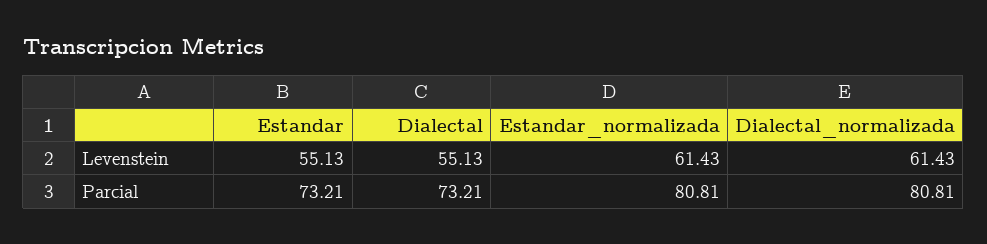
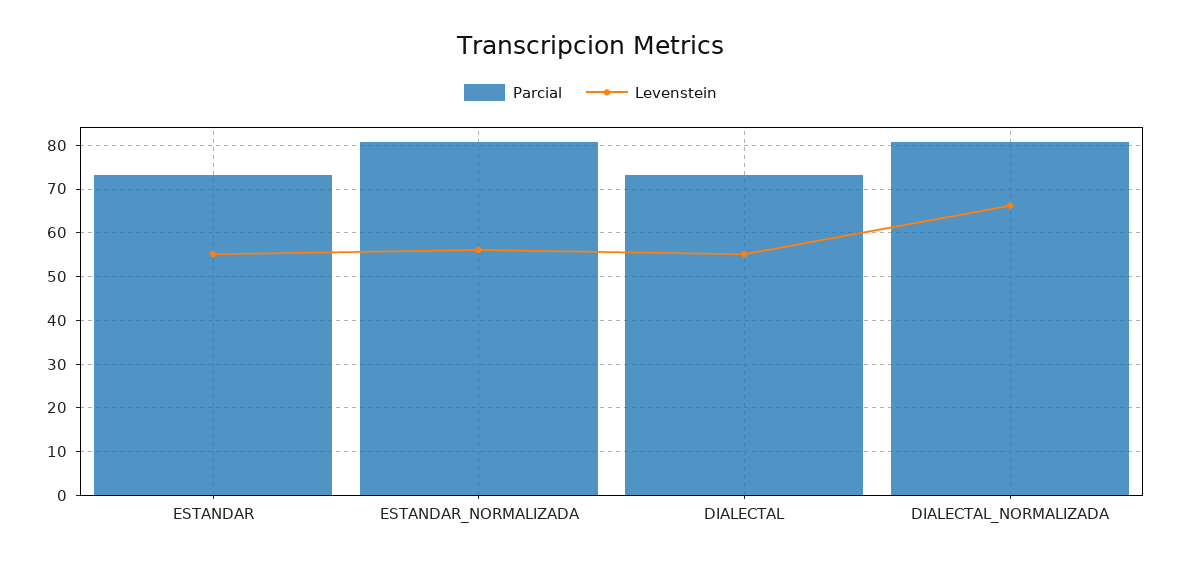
  {
    "Levenstein": {
      "Estandar": 55.13,
      "Dialectal": 55.13,
-     "Estandar_normalizada": 61.43,
+     "Estandar_normalizada": 56,
-     "Dialectal_normalizada": 61.43
+     "Dialectal_normalizada": 66
    },
    "Parcial": {
      "Estandar": 73.21,
      "Dialectal": 73.21,
      "Estandar_normalizada": 80.81,
      "Dialectal_normalizada": 80.81
    }
  }

